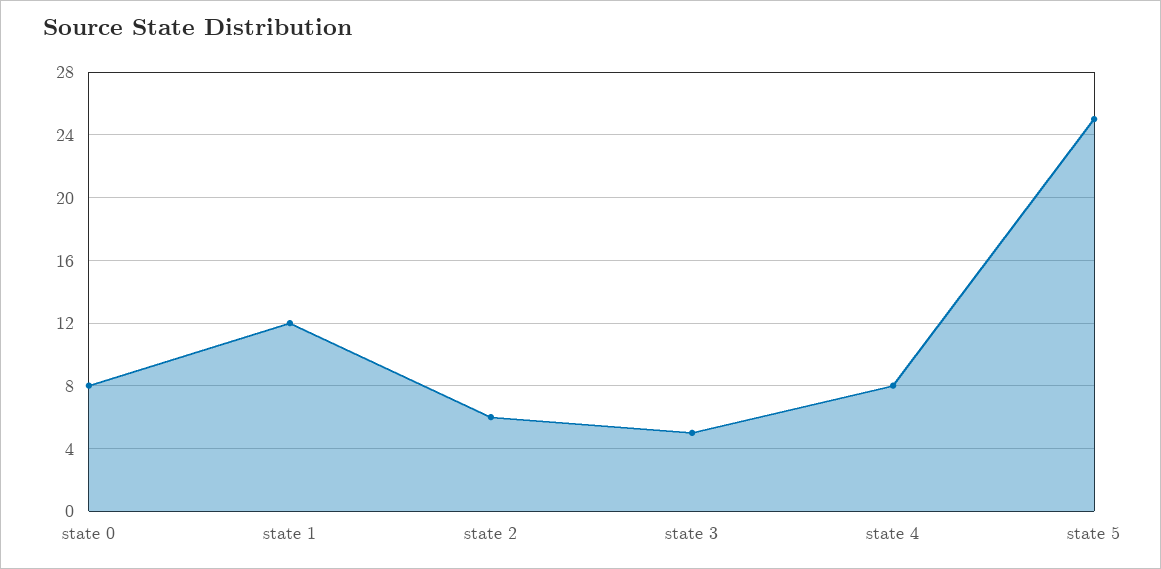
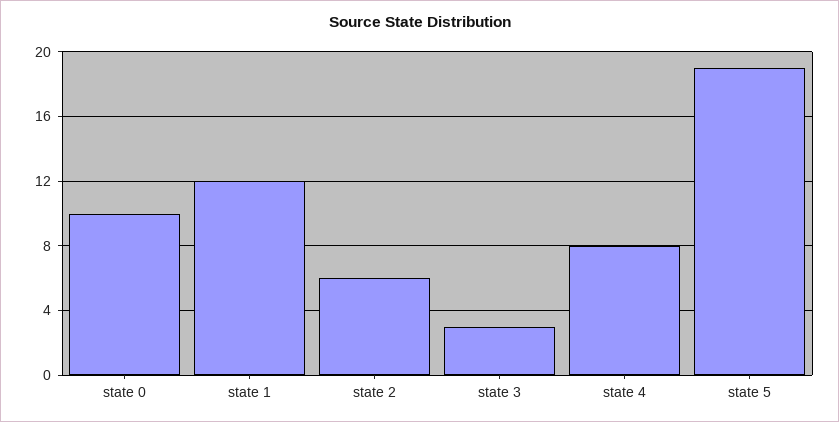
  {
-   "state 0": 8,
+   "state 0": 10,
    "state 1": 12,
    "state 2": 6,
-   "state 3": 5,
+   "state 3": 3,
    "state 4": 8,
-   "state 5": 25
+   "state 5": 19
  }

